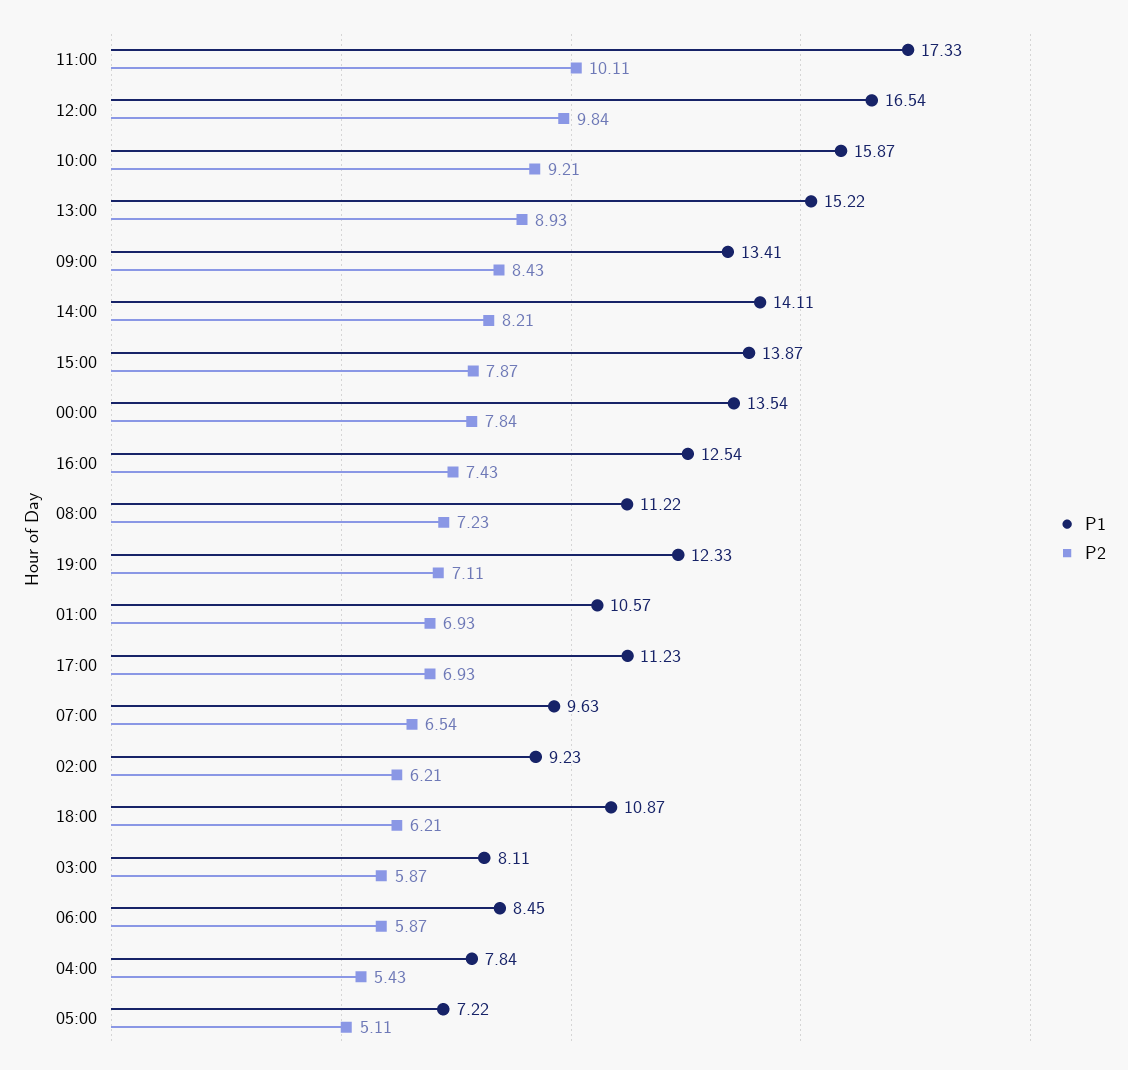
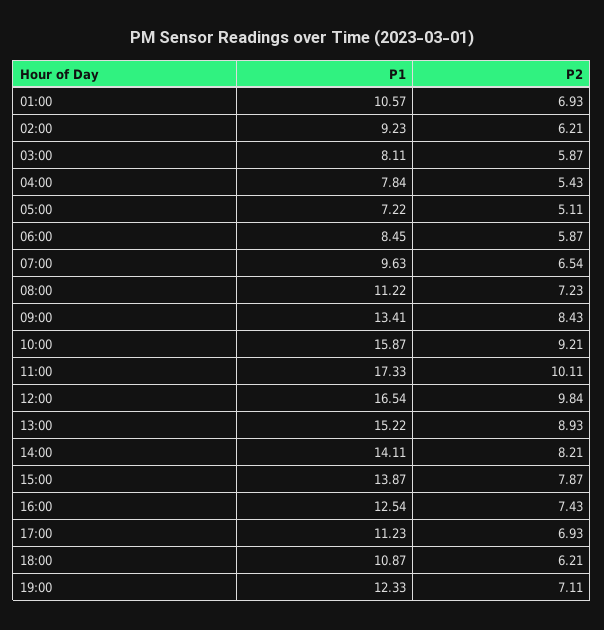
  {
    "P1": {
      "11:00": 17.33,
      "12:00": 16.54,
      "10:00": 15.87,
      "13:00": 15.22,
      "09:00": 13.41,
      "14:00": 14.11,
      "15:00": 13.87,
-     "00:00": 13.54,
      "16:00": 12.54,
      "08:00": 11.22,
      "19:00": 12.33,
      "01:00": 10.57,
      "17:00": 11.23,
      "07:00": 9.63,
      "02:00": 9.23,
      "18:00": 10.87,
      "03:00": 8.11,
      "06:00": 8.45,
      "04:00": 7.84,
      "05:00": 7.22
    },
    "P2": {
      "11:00": 10.11,
      "12:00": 9.84,
      "10:00": 9.21,
      "13:00": 8.93,
      "09:00": 8.43,
      "14:00": 8.21,
      "15:00": 7.87,
-     "00:00": 7.84,
      "16:00": 7.43,
      "08:00": 7.23,
      "19:00": 7.11,
      "01:00": 6.93,
      "17:00": 6.93,
      "07:00": 6.54,
      "02:00": 6.21,
      "18:00": 6.21,
      "03:00": 5.87,
      "06:00": 5.87,
      "04:00": 5.43,
      "05:00": 5.11
    }
  }

